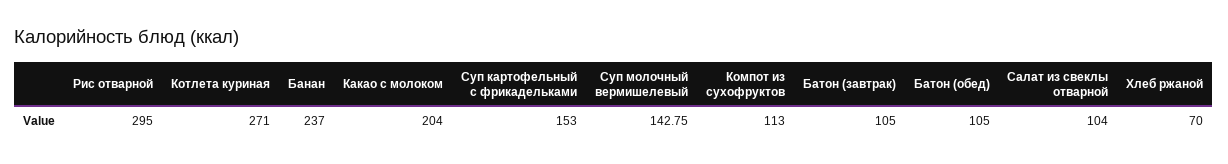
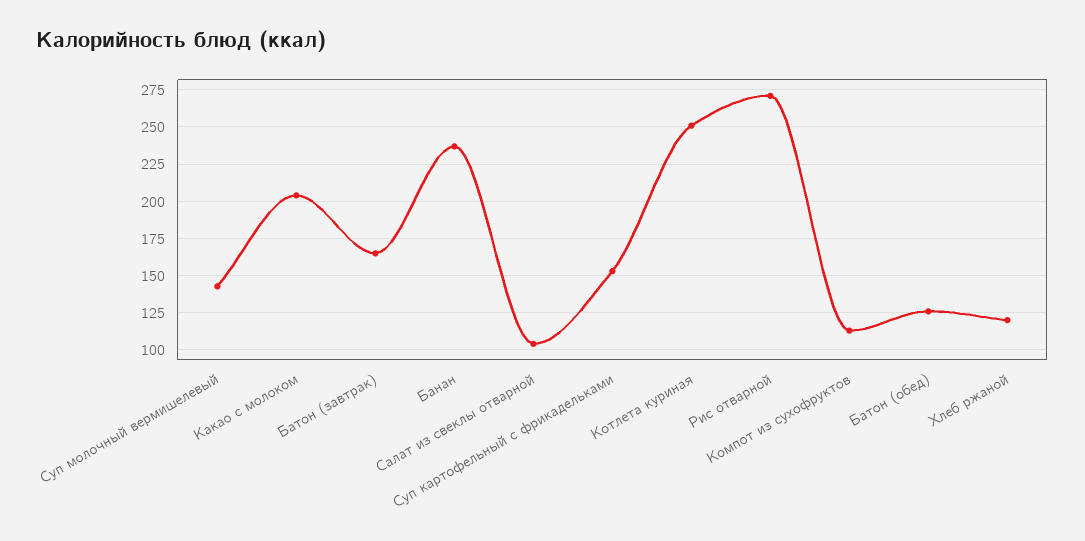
  {
-   "Рис отварной": 295,
+   "Рис отварной": 270,
-   "Котлета куриная": 271,
+   "Котлета куриная": 250,
    "Банан": 237,
    "Какао с молоком": 204,
    "Суп картофельный с фрикадельками": 153,
    "Суп молочный вермишелевый": 142.75,
    "Компот из сухофруктов": 113,
-   "Батон (завтрак)": 105,
+   "Батон (завтрак)": 165,
-   "Батон (обед)": 105,
+   "Батон (обед)": 125,
    "Салат из свеклы отварной": 104,
-   "Хлеб ржаной": 70
+   "Хлеб ржаной": 120
  }

